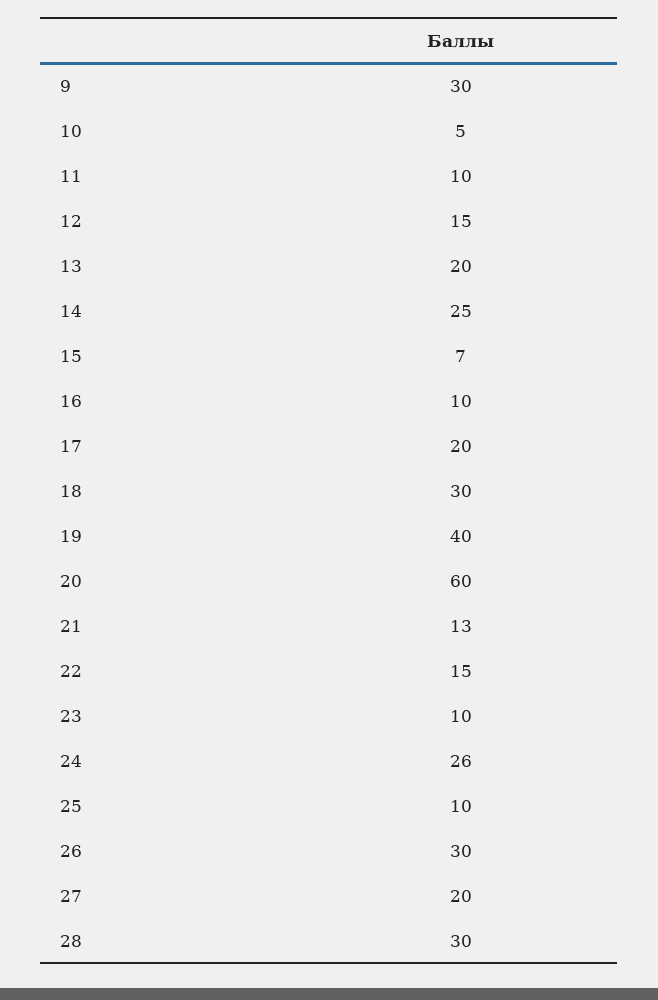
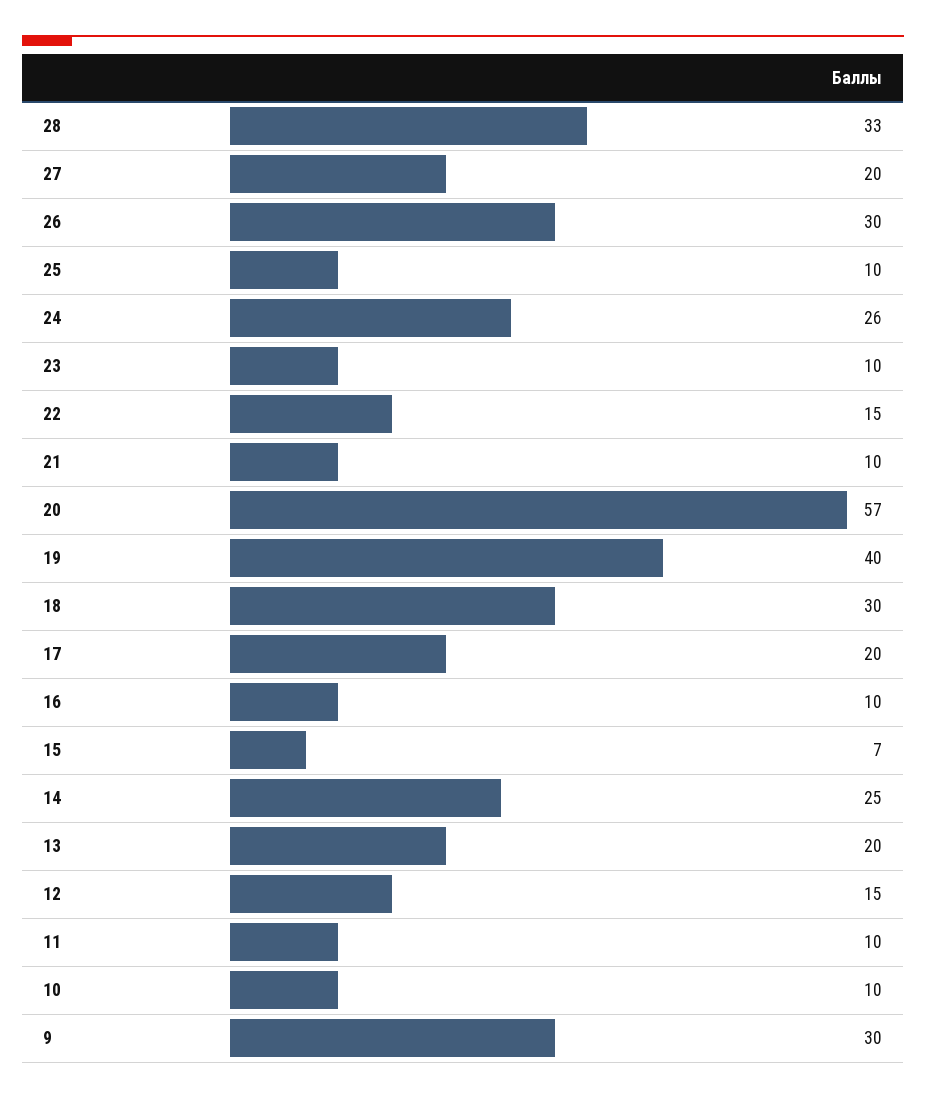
  {
    "9": 30,
-   "10": 5,
+   "10": 10,
    "11": 10,
    "12": 15,
    "13": 20,
    "14": 25,
    "15": 7,
    "16": 10,
    "17": 20,
    "18": 30,
    "19": 40,
-   "20": 60,
+   "20": 57,
-   "21": 13,
+   "21": 10,
    "22": 15,
    "23": 10,
    "24": 26,
    "25": 10,
    "26": 30,
    "27": 20,
-   "28": 30
+   "28": 33
  }

